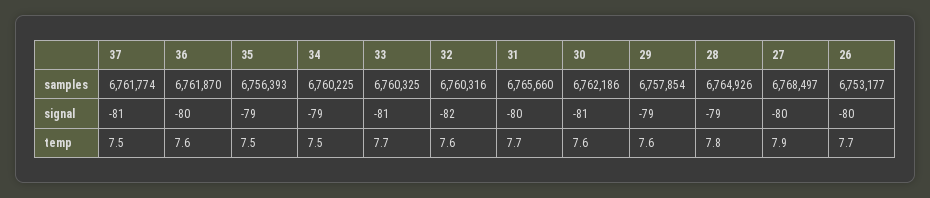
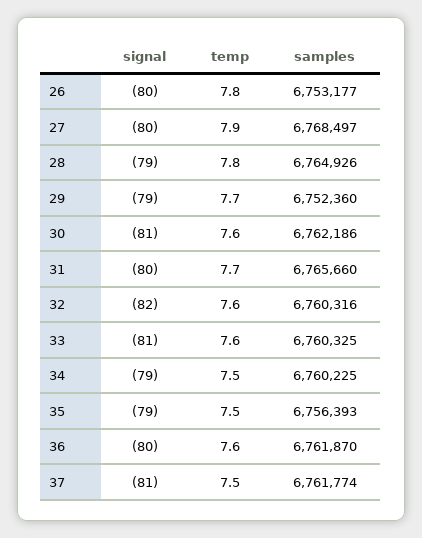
  {
    "37": {
      "samples": 6761774,
      "signal": -81,
      "temp": 7.5
    },
    "36": {
      "samples": 6761870,
      "signal": -80,
      "temp": 7.6
    },
    "35": {
      "samples": 6756393,
      "signal": -79,
      "temp": 7.5
    },
    "34": {
      "samples": 6760225,
      "signal": -79,
      "temp": 7.5
    },
    "33": {
      "samples": 6760325,
      "signal": -81,
-     "temp": 7.7
+     "temp": 7.6
    },
    "32": {
      "samples": 6760316,
      "signal": -82,
      "temp": 7.6
    },
    "31": {
      "samples": 6765660,
      "signal": -80,
      "temp": 7.7
    },
    "30": {
      "samples": 6762186,
      "signal": -81,
      "temp": 7.6
    },
    "29": {
-     "samples": 6757854,
+     "samples": 6752360,
      "signal": -79,
-     "temp": 7.6
+     "temp": 7.7
    },
    "28": {
      "samples": 6764926,
      "signal": -79,
      "temp": 7.8
    },
    "27": {
      "samples": 6768497,
      "signal": -80,
      "temp": 7.9
    },
    "26": {
      "samples": 6753177,
      "signal": -80,
-     "temp": 7.7
+     "temp": 7.8
    }
  }

